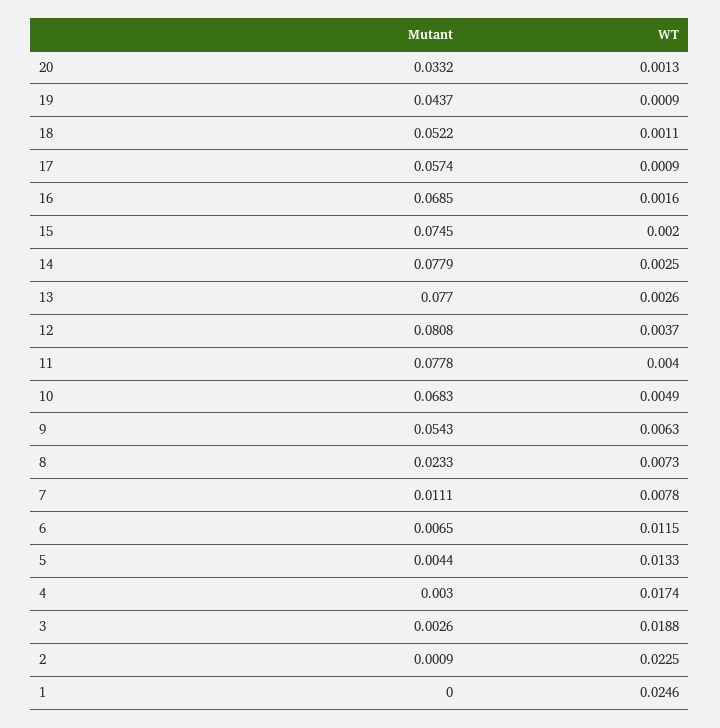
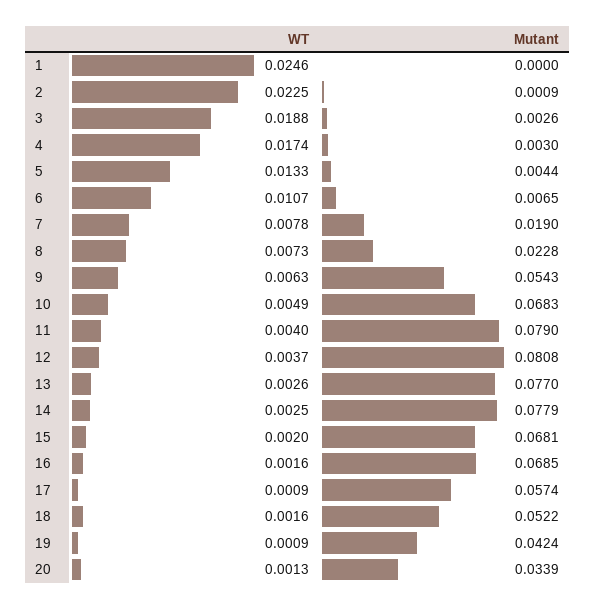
  {
    "Mutant": {
-     "20": 0.0332,
+     "20": 0.0339,
-     "19": 0.0437,
+     "19": 0.0424,
      "18": 0.0522,
      "17": 0.0574,
      "16": 0.0685,
-     "15": 0.0745,
+     "15": 0.0681,
      "14": 0.0779,
      "13": 0.077,
      "12": 0.0808,
-     "11": 0.0778,
+     "11": 0.079,
      "10": 0.0683,
      "9": 0.0543,
-     "8": 0.0233,
+     "8": 0.0228,
-     "7": 0.0111,
+     "7": 0.019,
      "6": 0.0065,
      "5": 0.0044,
      "4": 0.003,
      "3": 0.0026,
      "2": 0.0009,
      "1": 0
    },
    "WT": {
      "20": 0.0013,
      "19": 0.0009,
-     "18": 0.0011,
+     "18": 0.0016,
      "17": 0.0009,
      "16": 0.0016,
      "15": 0.002,
      "14": 0.0025,
      "13": 0.0026,
      "12": 0.0037,
      "11": 0.004,
      "10": 0.0049,
      "9": 0.0063,
      "8": 0.0073,
      "7": 0.0078,
-     "6": 0.0115,
+     "6": 0.0107,
      "5": 0.0133,
      "4": 0.0174,
      "3": 0.0188,
      "2": 0.0225,
      "1": 0.0246
    }
  }

